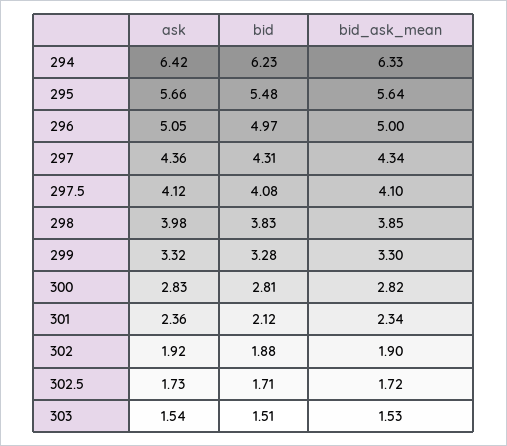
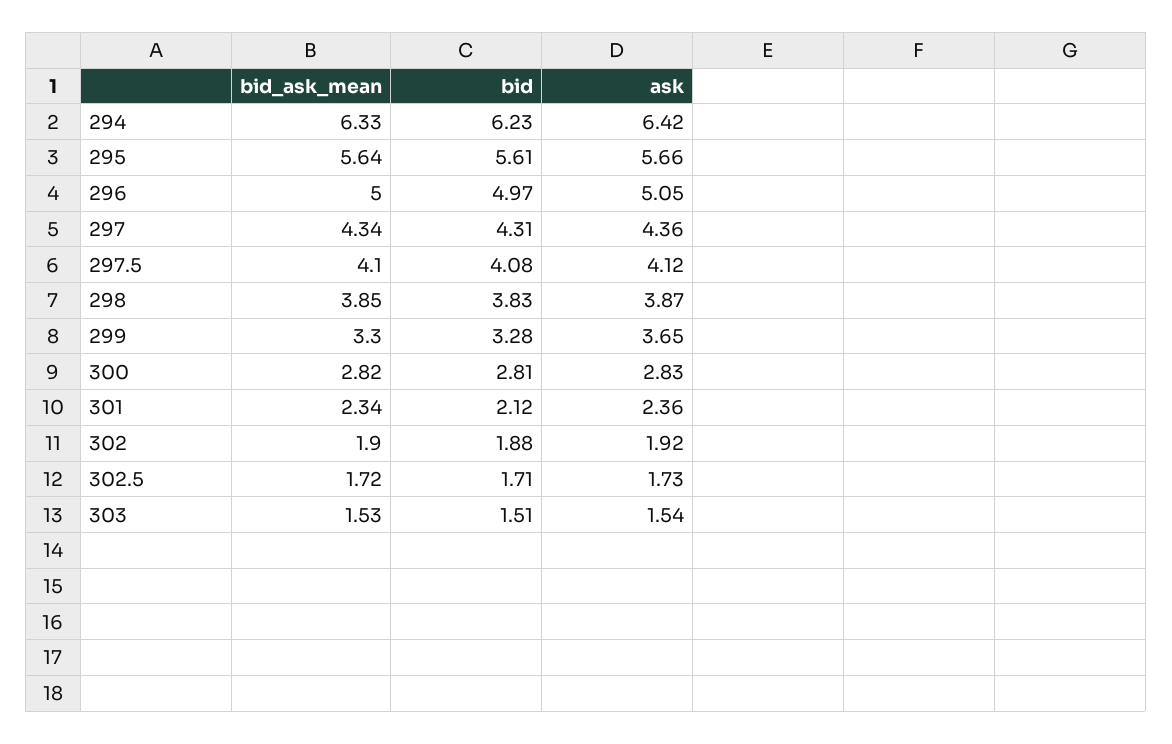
  {
    "ask": {
      "294": 6.42,
      "295": 5.66,
      "296": 5.05,
      "297": 4.36,
      "297.5": 4.12,
-     "298": 3.98,
+     "298": 3.87,
-     "299": 3.32,
+     "299": 3.65,
      "300": 2.83,
      "301": 2.36,
      "302": 1.92,
      "302.5": 1.73,
      "303": 1.54
    },
    "bid": {
      "294": 6.23,
-     "295": 5.48,
+     "295": 5.61,
      "296": 4.97,
      "297": 4.31,
      "297.5": 4.08,
      "298": 3.83,
      "299": 3.28,
      "300": 2.81,
      "301": 2.12,
      "302": 1.88,
      "302.5": 1.71,
      "303": 1.51
    },
    "bid_ask_mean": {
      "294": 6.33,
      "295": 5.64,
      "296": 5,
      "297": 4.34,
      "297.5": 4.1,
      "298": 3.85,
      "299": 3.3,
      "300": 2.82,
      "301": 2.34,
      "302": 1.9,
      "302.5": 1.72,
      "303": 1.53
    }
  }

